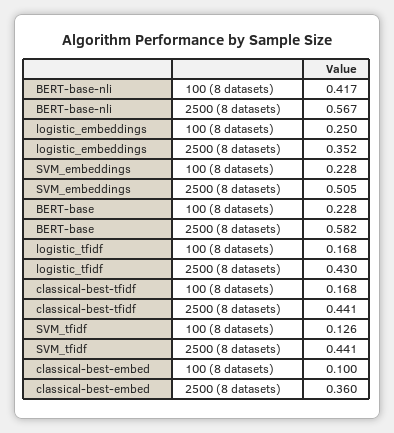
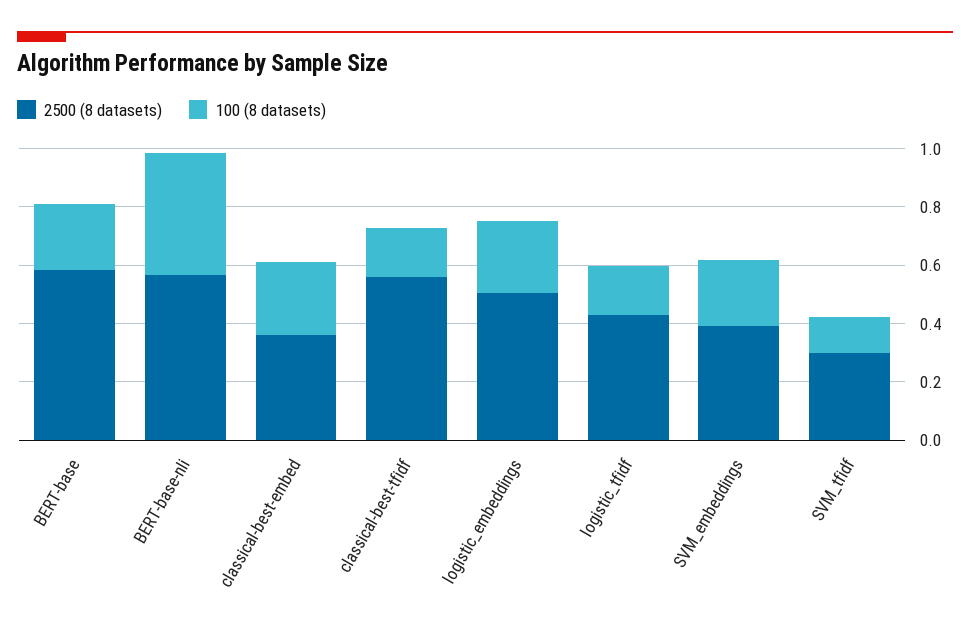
  {
    "100 (8 datasets)": {
      "BERT-base-nli": 0.417,
      "logistic_embeddings": 0.25,
      "SVM_embeddings": 0.228,
      "BERT-base": 0.228,
      "logistic_tfidf": 0.168,
      "classical-best-tfidf": 0.168,
      "SVM_tfidf": 0.126,
-     "classical-best-embed": 0.1
+     "classical-best-embed": 0.25
    },
    "2500 (8 datasets)": {
      "BERT-base-nli": 0.567,
-     "logistic_embeddings": 0.352,
+     "logistic_embeddings": 0.5,
-     "SVM_embeddings": 0.505,
+     "SVM_embeddings": 0.4,
      "BERT-base": 0.582,
      "logistic_tfidf": 0.43,
-     "classical-best-tfidf": 0.441,
+     "classical-best-tfidf": 0.55,
-     "SVM_tfidf": 0.441,
+     "SVM_tfidf": 0.3,
      "classical-best-embed": 0.36
    }
  }

